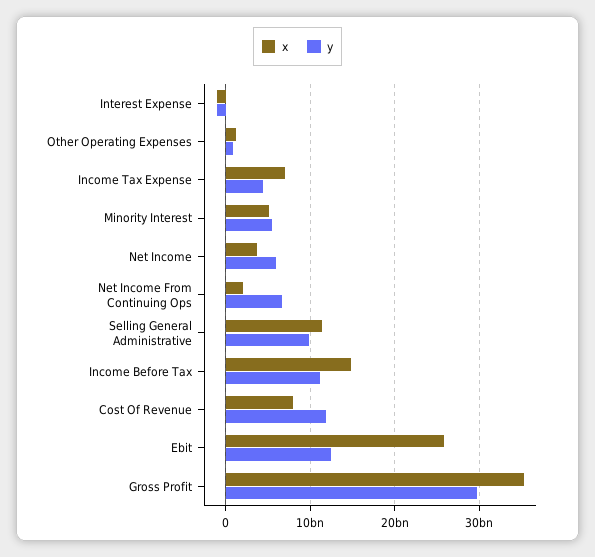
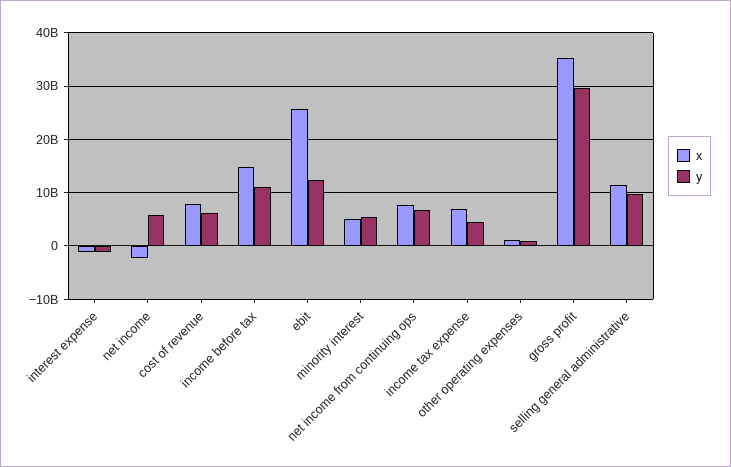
  {
    "x": {
      "Interest Expense": -1000000000,
      "Other Operating Expenses": 1000000000,
      "Income Tax Expense": 7000000000,
      "Minority Interest": 5000000000,
-     "Net Income": 4000000000,
+     "Net Income": -2000000000,
-     "Net Income From Continuing Ops": 2000000000,
+     "Net Income From Continuing Ops": 8000000000,
      "Selling General Administrative": 11000000000,
      "Income Before Tax": 15000000000,
      "Cost Of Revenue": 8000000000,
      "Ebit": 26000000000,
      "Gross Profit": 35000000000
    },
    "y": {
      "Interest Expense": -1000000000,
      "Other Operating Expenses": 1000000000,
      "Income Tax Expense": 4000000000,
      "Minority Interest": 5000000000,
      "Net Income": 6000000000,
      "Net Income From Continuing Ops": 7000000000,
      "Selling General Administrative": 10000000000,
      "Income Before Tax": 11000000000,
-     "Cost Of Revenue": 12000000000,
+     "Cost Of Revenue": 6000000000,
      "Ebit": 12000000000,
      "Gross Profit": 30000000000
    }
  }

